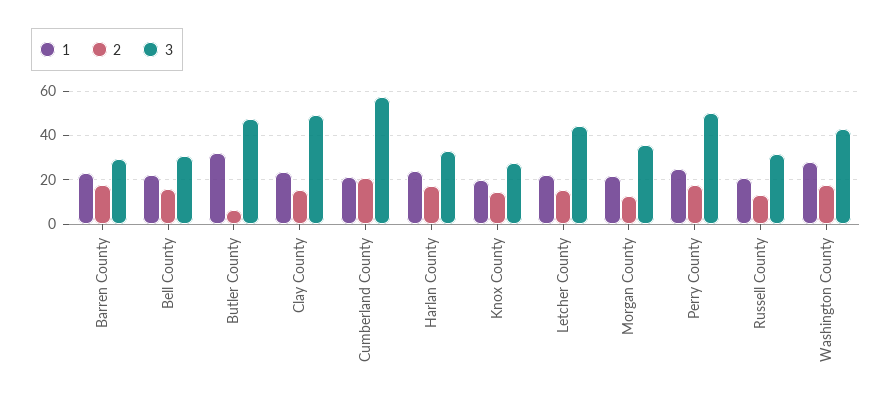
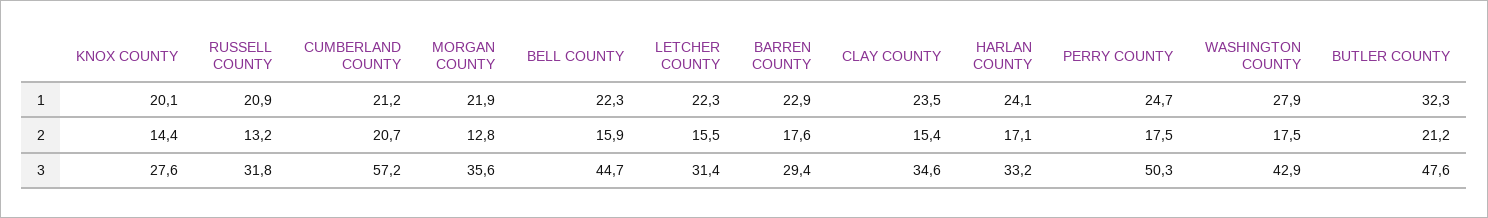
  {
    "1": {
      "Barren County": 22.9,
      "Bell County": 22.3,
      "Butler County": 32.3,
      "Clay County": 23.5,
      "Cumberland County": 21.2,
      "Harlan County": 24.1,
      "Knox County": 20.1,
      "Letcher County": 22.3,
      "Morgan County": 21.9,
      "Perry County": 24.7,
      "Russell County": 20.9,
      "Washington County": 27.9
    },
    "2": {
      "Barren County": 17.6,
      "Bell County": 15.9,
-     "Butler County": 5,
+     "Butler County": 21.2,
      "Clay County": 15.4,
      "Cumberland County": 20.7,
      "Harlan County": 17.1,
      "Knox County": 14.4,
      "Letcher County": 15.5,
      "Morgan County": 12.8,
      "Perry County": 17.5,
      "Russell County": 13.2,
      "Washington County": 17.5
    },
    "3": {
      "Barren County": 29.4,
-     "Bell County": 30,
+     "Bell County": 44.7,
      "Butler County": 47.6,
-     "Clay County": 50,
+     "Clay County": 34.6,
      "Cumberland County": 57.2,
      "Harlan County": 33.2,
      "Knox County": 27.6,
-     "Letcher County": 45,
+     "Letcher County": 31.4,
      "Morgan County": 35.6,
      "Perry County": 50.3,
      "Russell County": 31.8,
      "Washington County": 42.9
    }
  }

